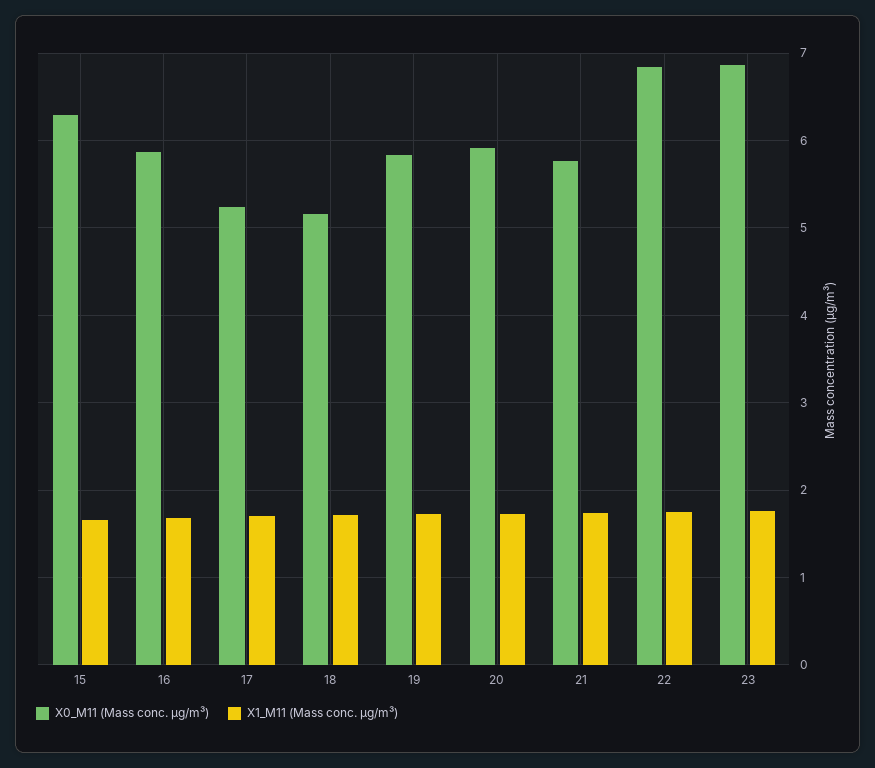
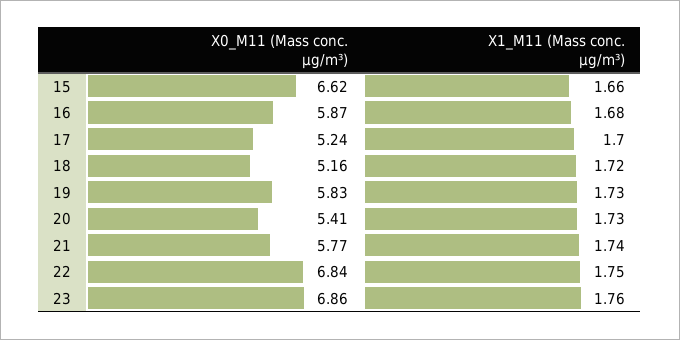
  {
    "X0_M11 (Mass conc. μg/m³)": {
-     "15": 6.3,
+     "15": 6.62,
      "16": 5.87,
      "17": 5.24,
      "18": 5.16,
      "19": 5.83,
-     "20": 5.9,
+     "20": 5.41,
      "21": 5.77,
      "22": 6.84,
      "23": 6.86
    },
    "X1_M11 (Mass conc. μg/m³)": {
      "15": 1.66,
      "16": 1.68,
      "17": 1.7,
      "18": 1.72,
      "19": 1.73,
      "20": 1.73,
      "21": 1.74,
      "22": 1.75,
      "23": 1.76
    }
  }

